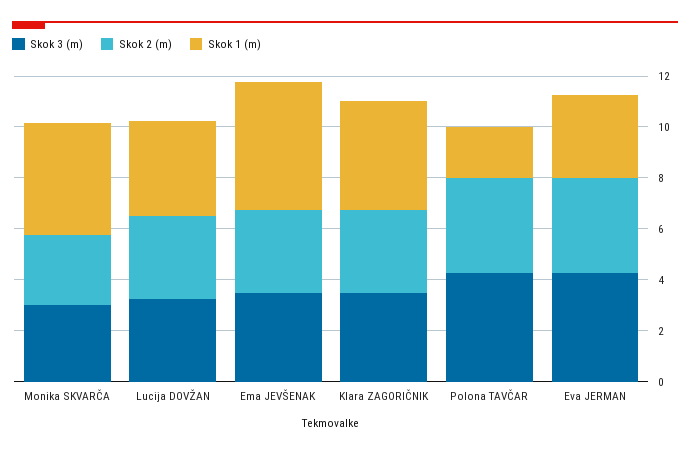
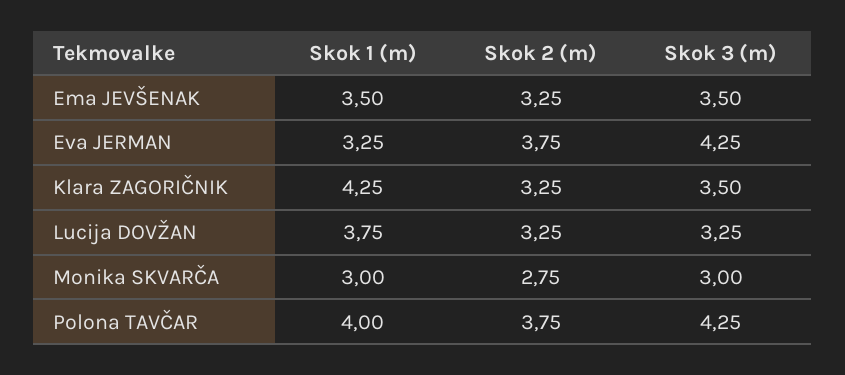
  {
    "Skok 3 (m)": {
      "Monika SKVARČA": 3,
      "Lucija DOVŽAN": 3.25,
      "Ema JEVŠENAK": 3.5,
      "Klara ZAGORIČNIK": 3.5,
      "Polona TAVČAR": 4.25,
      "Eva JERMAN": 4.25
    },
    "Skok 2 (m)": {
      "Monika SKVARČA": 2.75,
      "Lucija DOVŽAN": 3.25,
      "Ema JEVŠENAK": 3.25,
      "Klara ZAGORIČNIK": 3.25,
      "Polona TAVČAR": 3.75,
      "Eva JERMAN": 3.75
    },
    "Skok 1 (m)": {
-     "Monika SKVARČA": 4.5,
+     "Monika SKVARČA": 3,
      "Lucija DOVŽAN": 3.75,
-     "Ema JEVŠENAK": 5,
+     "Ema JEVŠENAK": 3.5,
      "Klara ZAGORIČNIK": 4.25,
-     "Polona TAVČAR": 2,
+     "Polona TAVČAR": 4,
      "Eva JERMAN": 3.25
    }
  }

